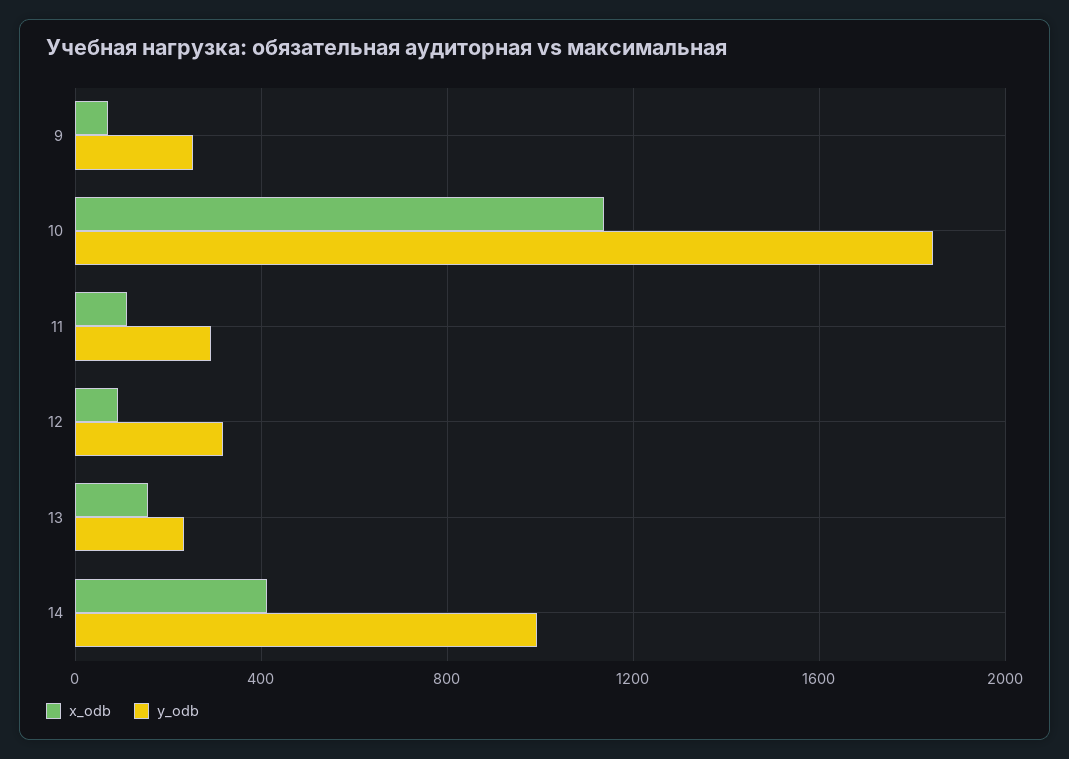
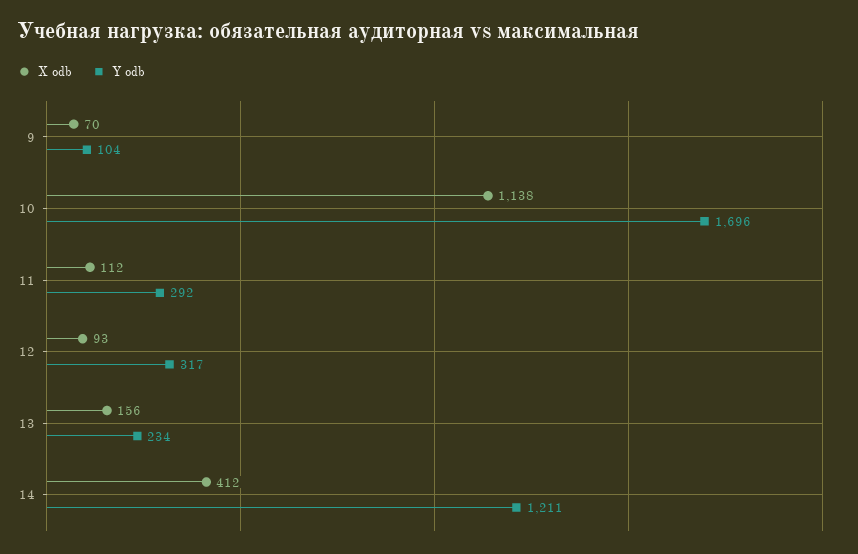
  {
    "x_odb": {
      "9": 70,
      "10": 1138,
      "11": 112,
      "12": 93,
      "13": 156,
      "14": 412
    },
    "y_odb": {
-     "9": 250,
+     "9": 104,
-     "10": 1850,
+     "10": 1696,
      "11": 292,
      "12": 317,
      "13": 234,
-     "14": 1000
+     "14": 1211
    }
  }

